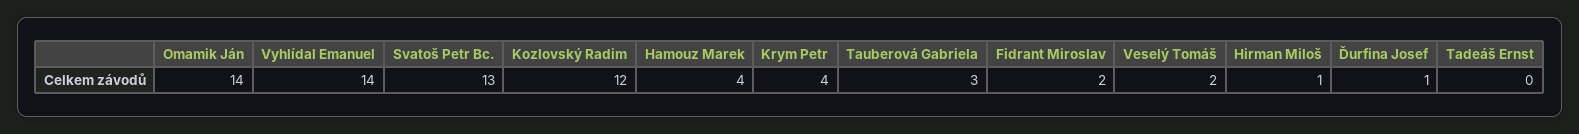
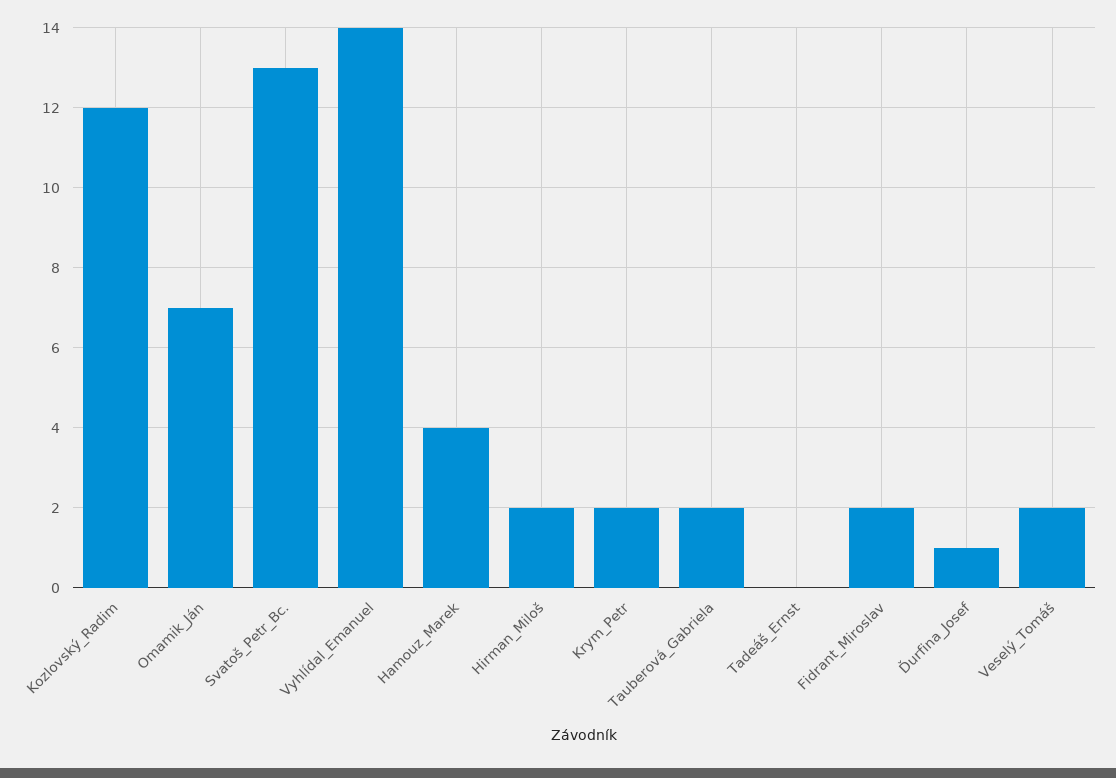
  {
-   "Omamik Ján": 14,
+   "Omamik Ján": 7,
    "Vyhlídal Emanuel": 14,
    "Svatoš Petr Bc.": 13,
    "Kozlovský Radim": 12,
    "Hamouz Marek": 4,
-   "Krym Petr": 4,
+   "Krym Petr": 2,
-   "Tauberová Gabriela": 3,
+   "Tauberová Gabriela": 2,
    "Fidrant Miroslav": 2,
    "Veselý Tomáš": 2,
-   "Hirman Miloš": 1,
+   "Hirman Miloš": 2,
    "Ďurfina Josef": 1,
    "Tadeáš Ernst": 0
  }

